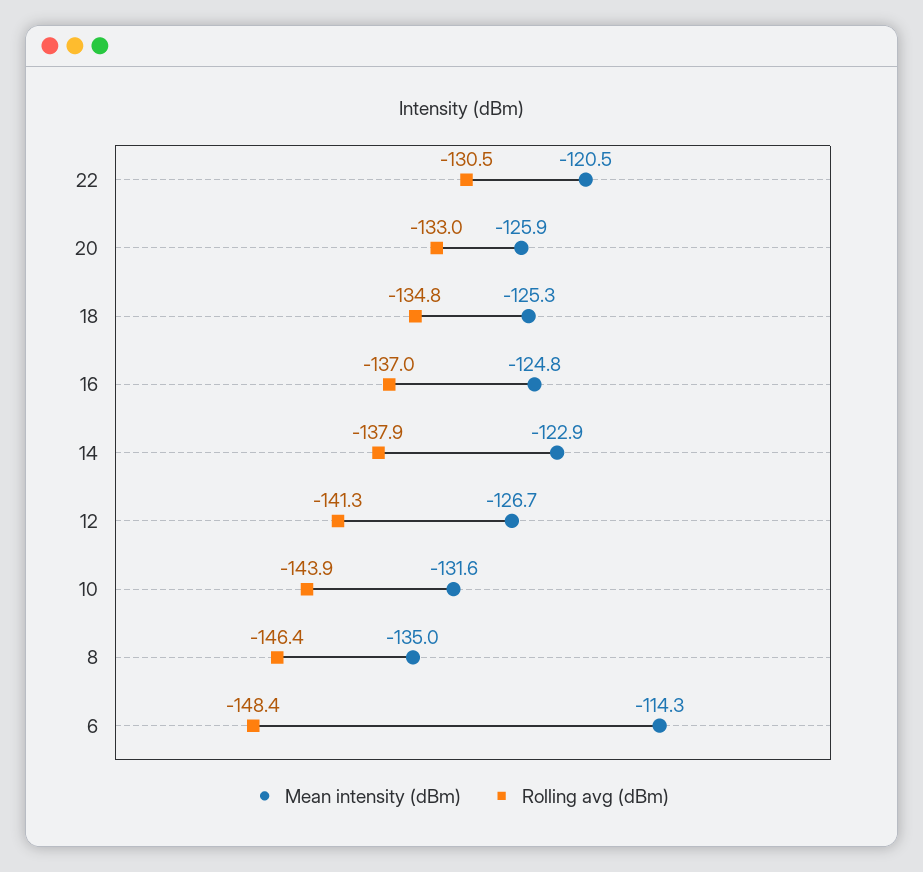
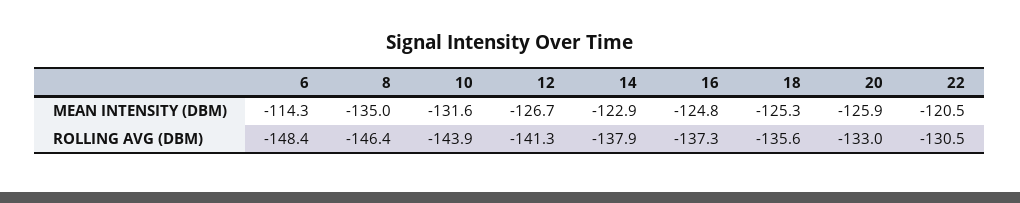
  {
    "Mean intensity (dBm)": {
      "22": -120.5,
      "20": -125.9,
      "18": -125.3,
      "16": -124.8,
      "14": -122.9,
      "12": -126.7,
      "10": -131.6,
      "8": -135,
      "6": -114.3
    },
    "Rolling avg (dBm)": {
      "22": -130.5,
      "20": -133,
-     "18": -134.8,
+     "18": -135.6,
-     "16": -137,
+     "16": -137.3,
      "14": -137.9,
      "12": -141.3,
      "10": -143.9,
      "8": -146.4,
      "6": -148.4
    }
  }

